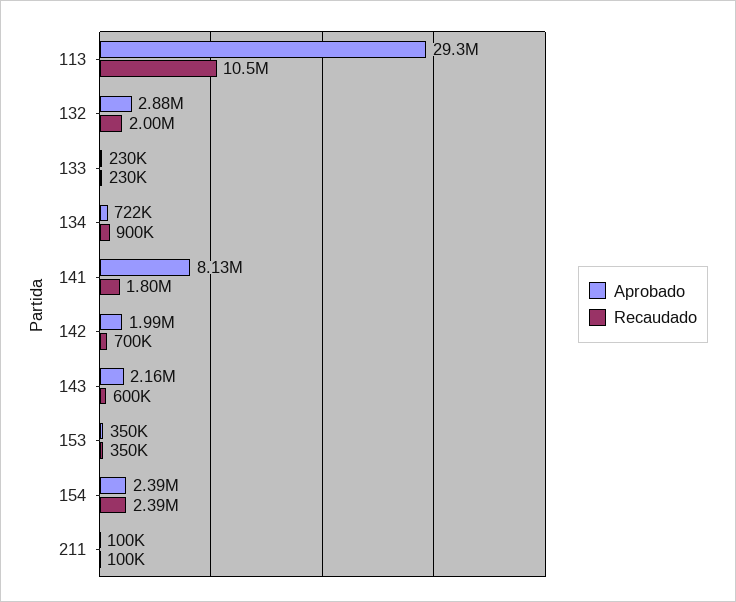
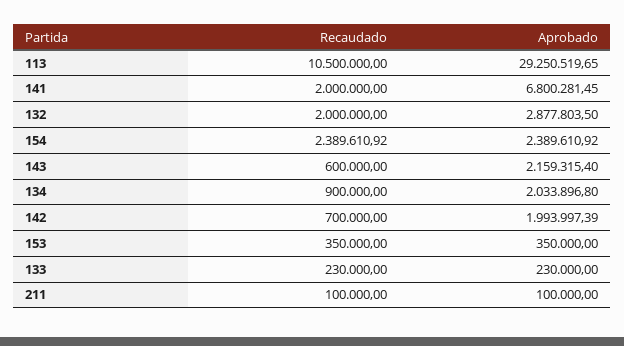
  {
    "Aprobado": {
      "113": 29250519.65,
      "132": 2877803.5,
      "133": 230000,
-     "134": 722000,
+     "134": 2033896.8,
-     "141": 8130000,
+     "141": 6800281.45,
      "142": 1993997.39,
      "143": 2159315.4,
      "153": 350000,
      "154": 2389610.92,
      "211": 100000
    },
    "Recaudado": {
      "113": 10500000,
      "132": 2000000,
      "133": 230000,
      "134": 900000,
-     "141": 1800000,
+     "141": 2000000,
      "142": 700000,
      "143": 600000,
      "153": 350000,
      "154": 2389610.92,
      "211": 100000
    }
  }

